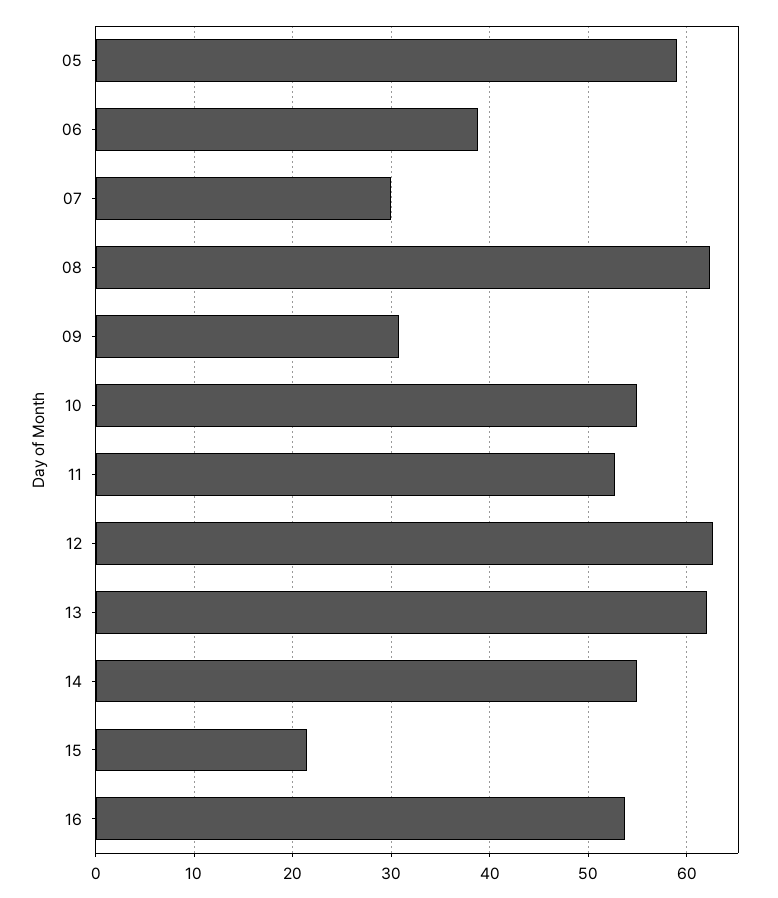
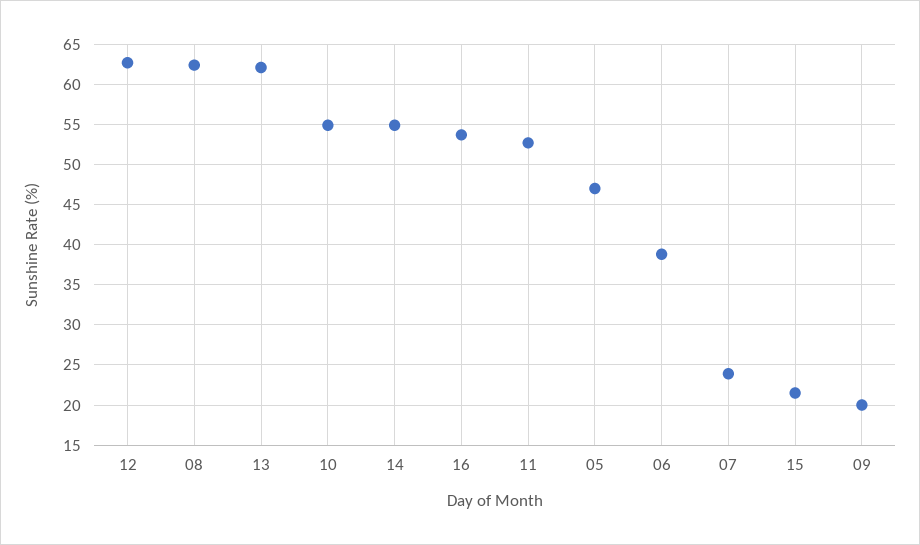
  {
-   "05": 59,
+   "05": 47,
    "06": 39,
-   "07": 30,
+   "07": 24,
    "08": 62,
-   "09": 31,
+   "09": 20,
    "10": 55,
    "11": 53,
    "12": 63,
    "13": 62,
    "14": 55,
    "15": 22,
    "16": 54
  }

